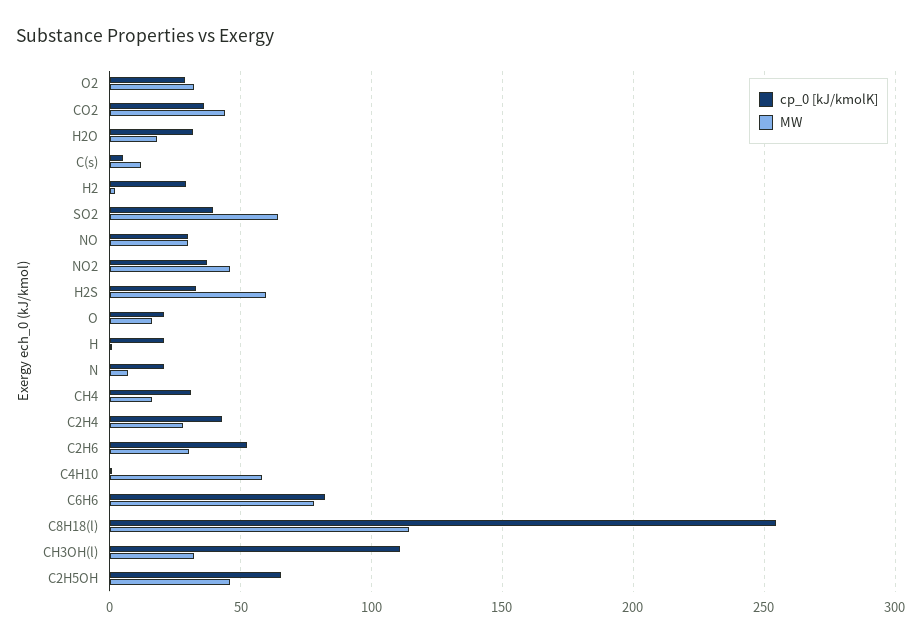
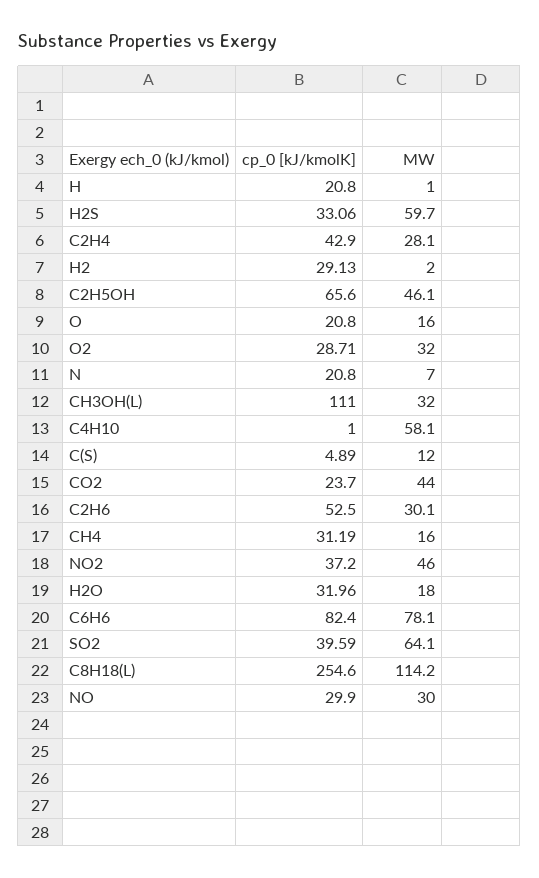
  {
    "cp_0 [kJ/kmolK]": {
      "O2": 28.71,
-     "CO2": 35,
+     "CO2": 23.7,
      "H2O": 31.96,
      "C(s)": 4.89,
      "H2": 29.13,
      "SO2": 39.59,
      "NO": 29.9,
      "NO2": 37.2,
      "H2S": 33.06,
      "O": 20.8,
      "H": 20.8,
      "N": 20.8,
      "CH4": 31.19,
      "C2H4": 42.9,
      "C2H6": 52.5,
      "C4H10": 1,
      "C6H6": 82.4,
      "C8H18(l)": 254.6,
      "CH3OH(l)": 111,
      "C2H5OH": 65.6
    },
    "MW": {
      "O2": 32,
      "CO2": 44,
      "H2O": 18,
      "C(s)": 12,
      "H2": 2,
      "SO2": 64.1,
      "NO": 30,
      "NO2": 46,
      "H2S": 59.7,
      "O": 16,
      "H": 1,
      "N": 7,
      "CH4": 16,
      "C2H4": 28.1,
      "C2H6": 30.1,
      "C4H10": 58.1,
      "C6H6": 78.1,
      "C8H18(l)": 114.2,
      "CH3OH(l)": 32,
      "C2H5OH": 46.1
    }
  }

